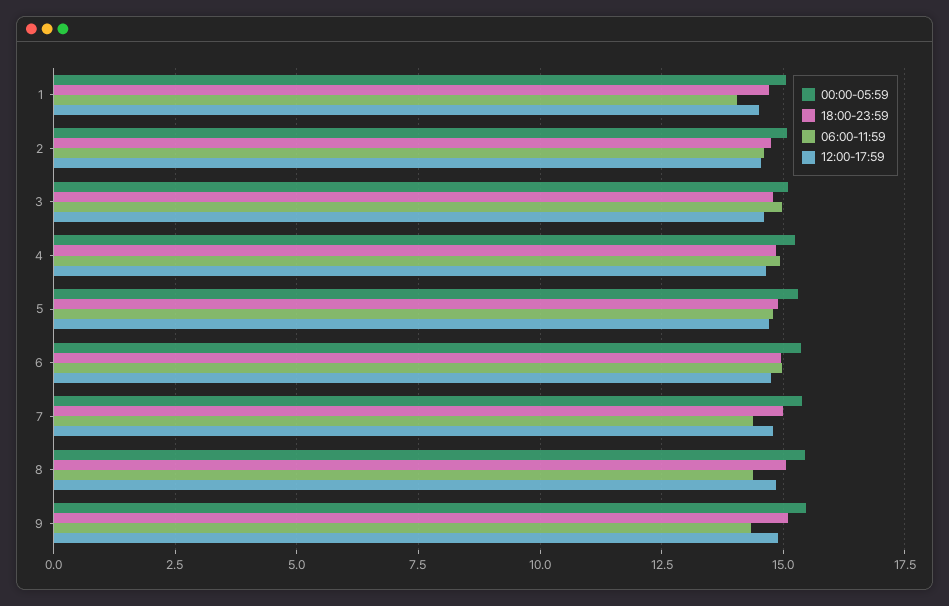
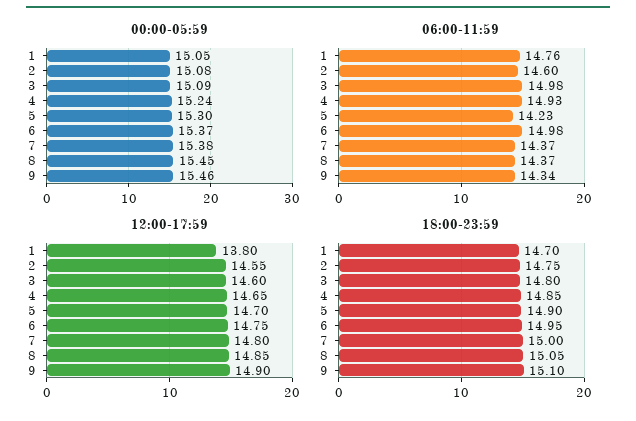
  {
    "00:00-05:59": {
      "1": 15.05,
      "2": 15.08,
      "3": 15.09,
      "4": 15.24,
      "5": 15.3,
      "6": 15.37,
      "7": 15.38,
      "8": 15.45,
      "9": 15.46
    },
    "18:00-23:59": {
      "1": 14.7,
      "2": 14.75,
      "3": 14.8,
      "4": 14.85,
      "5": 14.9,
      "6": 14.95,
      "7": 15,
      "8": 15.05,
      "9": 15.1
    },
    "06:00-11:59": {
-     "1": 14,
+     "1": 14.76,
      "2": 14.6,
      "3": 14.98,
      "4": 14.93,
-     "5": 14.75,
+     "5": 14.23,
      "6": 14.98,
      "7": 14.37,
      "8": 14.37,
      "9": 14.34
    },
    "12:00-17:59": {
-     "1": 14.5,
+     "1": 13.8,
      "2": 14.55,
      "3": 14.6,
      "4": 14.65,
      "5": 14.7,
      "6": 14.75,
      "7": 14.8,
      "8": 14.85,
      "9": 14.9
    }
  }

